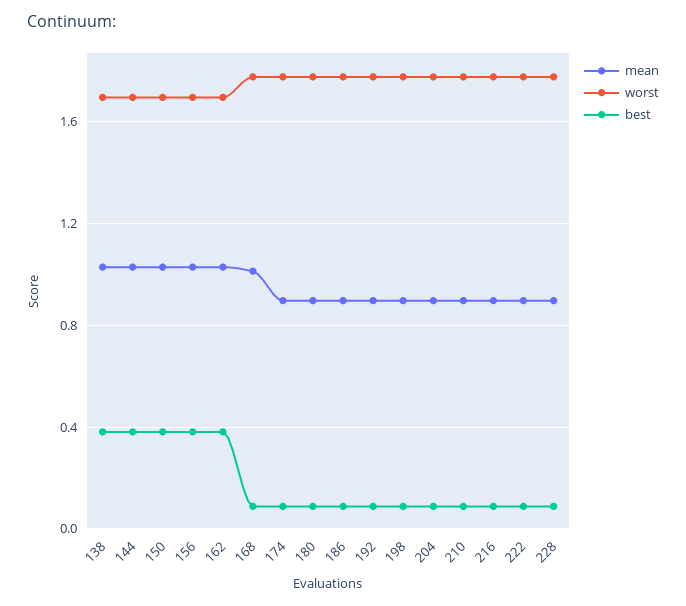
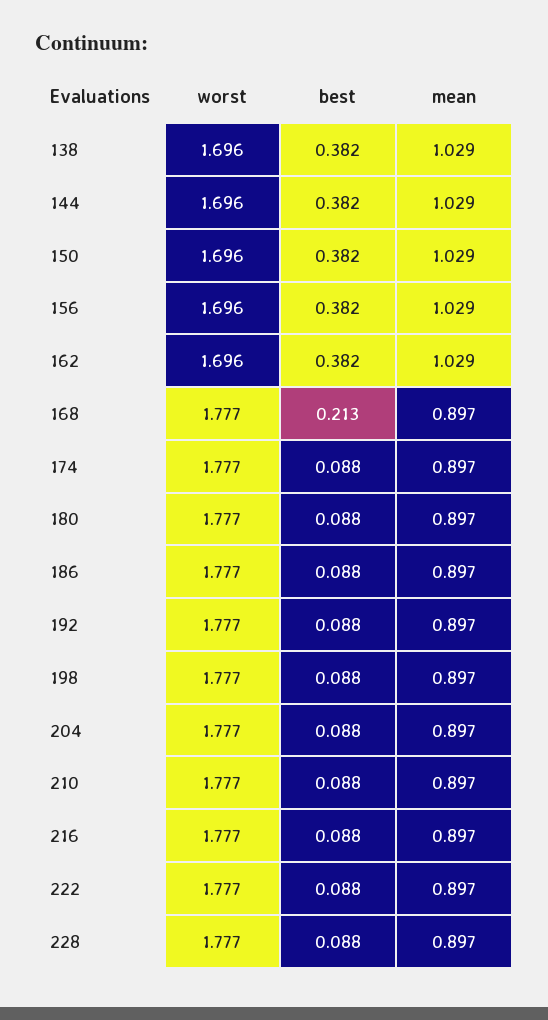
  {
    "mean": {
      "138": 1.029,
      "144": 1.029,
      "150": 1.029,
      "156": 1.029,
      "162": 1.029,
-     "168": 1,
+     "168": 0.897,
      "174": 0.897,
      "180": 0.897,
      "186": 0.897,
      "192": 0.897,
      "198": 0.897,
      "204": 0.897,
      "210": 0.897,
      "216": 0.897,
      "222": 0.897,
      "228": 0.897
    },
    "worst": {
      "138": 1.696,
      "144": 1.696,
      "150": 1.696,
      "156": 1.696,
      "162": 1.696,
      "168": 1.777,
      "174": 1.777,
      "180": 1.777,
      "186": 1.777,
      "192": 1.777,
      "198": 1.777,
      "204": 1.777,
      "210": 1.777,
      "216": 1.777,
      "222": 1.777,
      "228": 1.777
    },
    "best": {
      "138": 0.382,
      "144": 0.382,
      "150": 0.382,
      "156": 0.382,
      "162": 0.382,
-     "168": 0.1,
+     "168": 0.213,
      "174": 0.088,
      "180": 0.088,
      "186": 0.088,
      "192": 0.088,
      "198": 0.088,
      "204": 0.088,
      "210": 0.088,
      "216": 0.088,
      "222": 0.088,
      "228": 0.088
    }
  }

